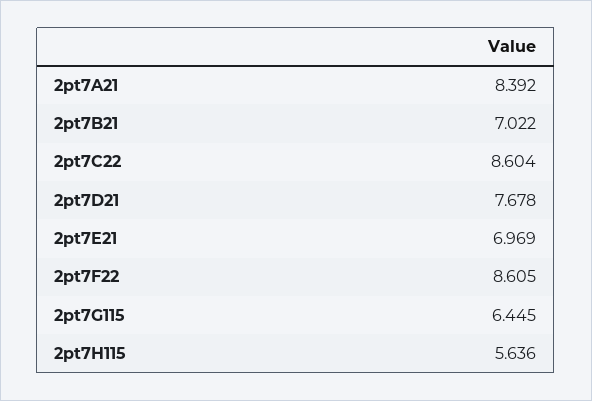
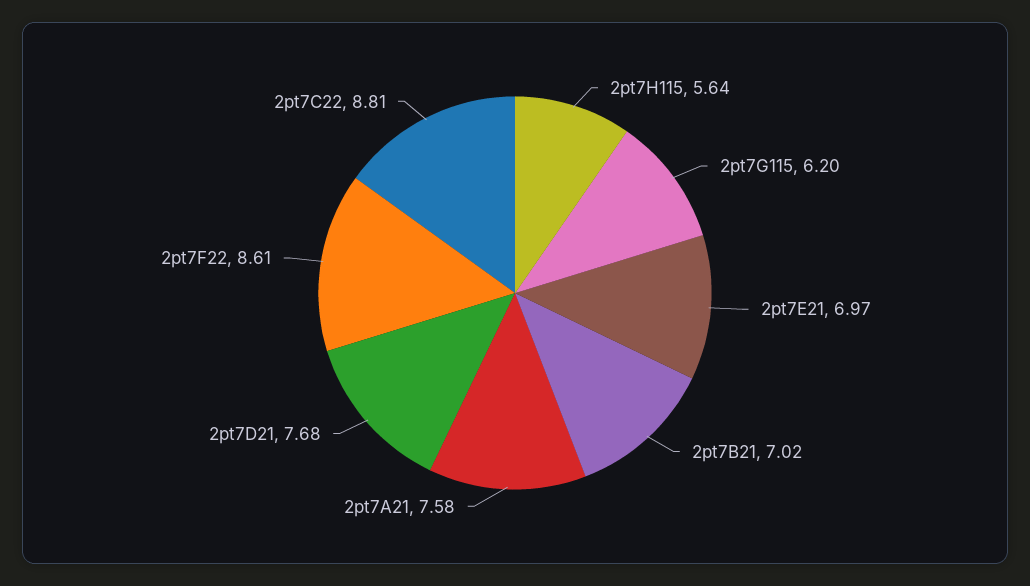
  {
-   "2pt7A21": 8.392,
+   "2pt7A21": 7.58,
    "2pt7B21": 7.022,
-   "2pt7C22": 8.604,
+   "2pt7C22": 8.81,
    "2pt7D21": 7.678,
    "2pt7E21": 6.969,
    "2pt7F22": 8.605,
-   "2pt7G115": 6.445,
+   "2pt7G115": 6.2,
    "2pt7H115": 5.636
  }

